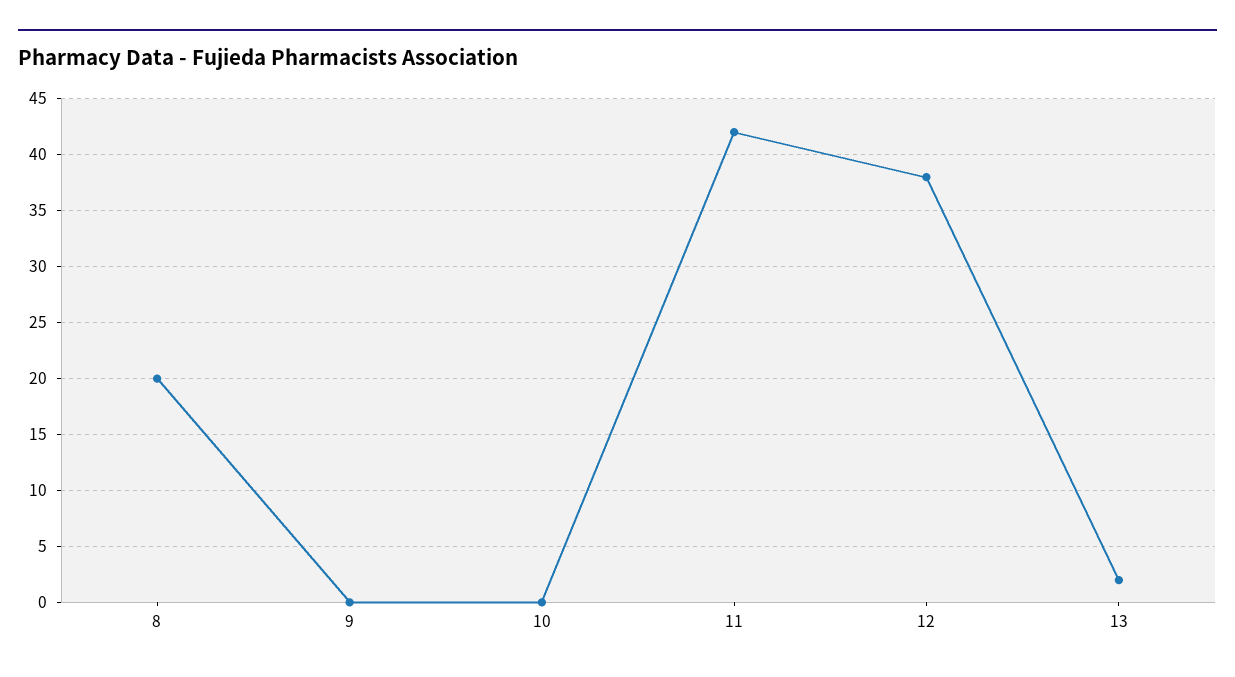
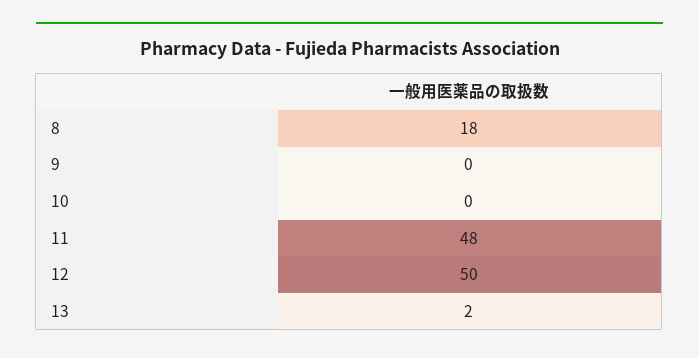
  {
-   "8": 20,
+   "8": 18,
    "9": 0,
    "10": 0,
-   "11": 42,
+   "11": 48,
-   "12": 38,
+   "12": 50,
    "13": 2
  }

